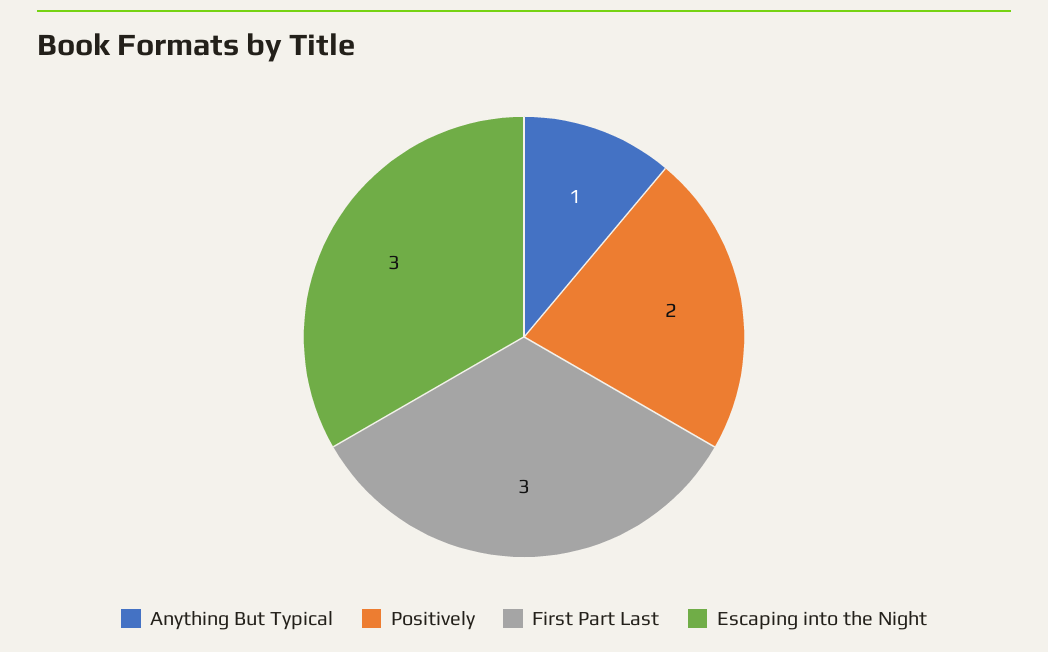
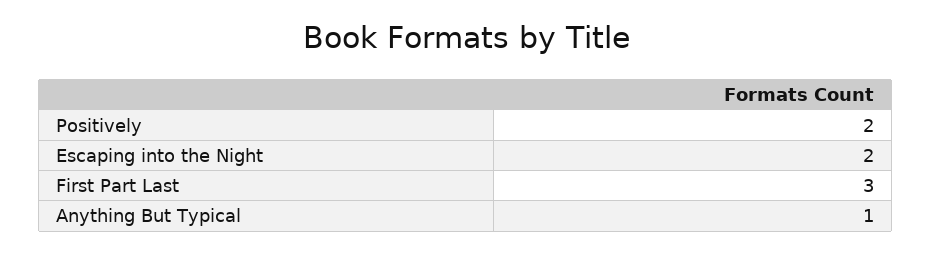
  {
    "Anything But Typical": 1,
    "Positively": 2,
    "First Part Last": 3,
-   "Escaping into the Night": 3
+   "Escaping into the Night": 2
  }

